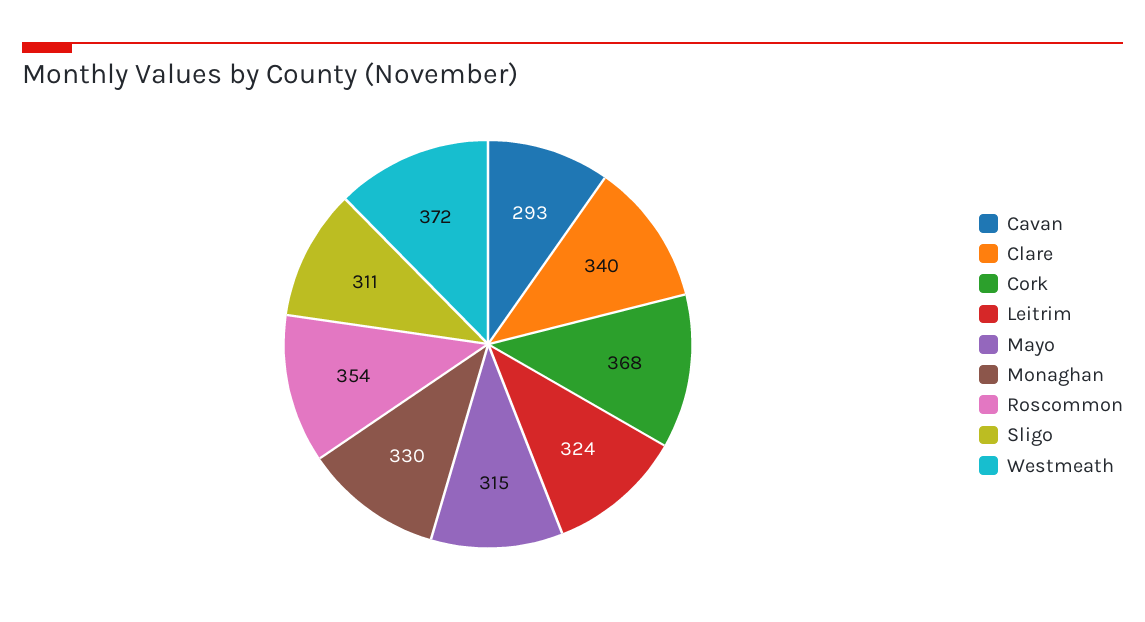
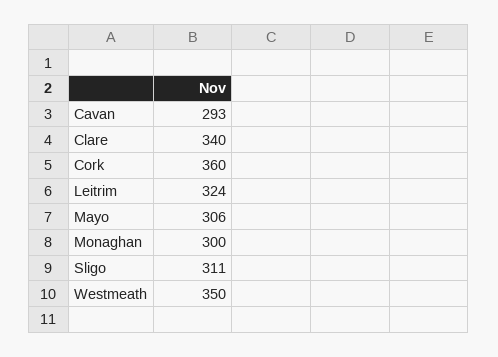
  {
    "Cavan": 293,
    "Clare": 340,
-   "Cork": 368,
+   "Cork": 360,
    "Leitrim": 324,
-   "Mayo": 315,
+   "Mayo": 306,
-   "Monaghan": 330,
+   "Monaghan": 300,
-   "Roscommon": 354,
    "Sligo": 311,
-   "Westmeath": 372
+   "Westmeath": 350
  }

